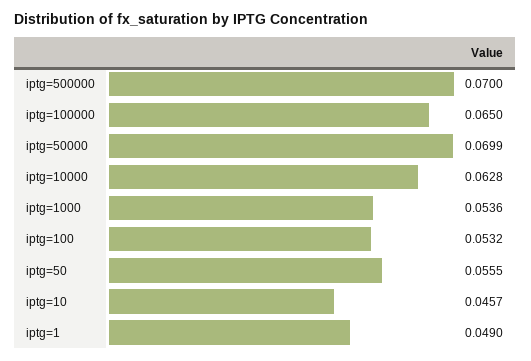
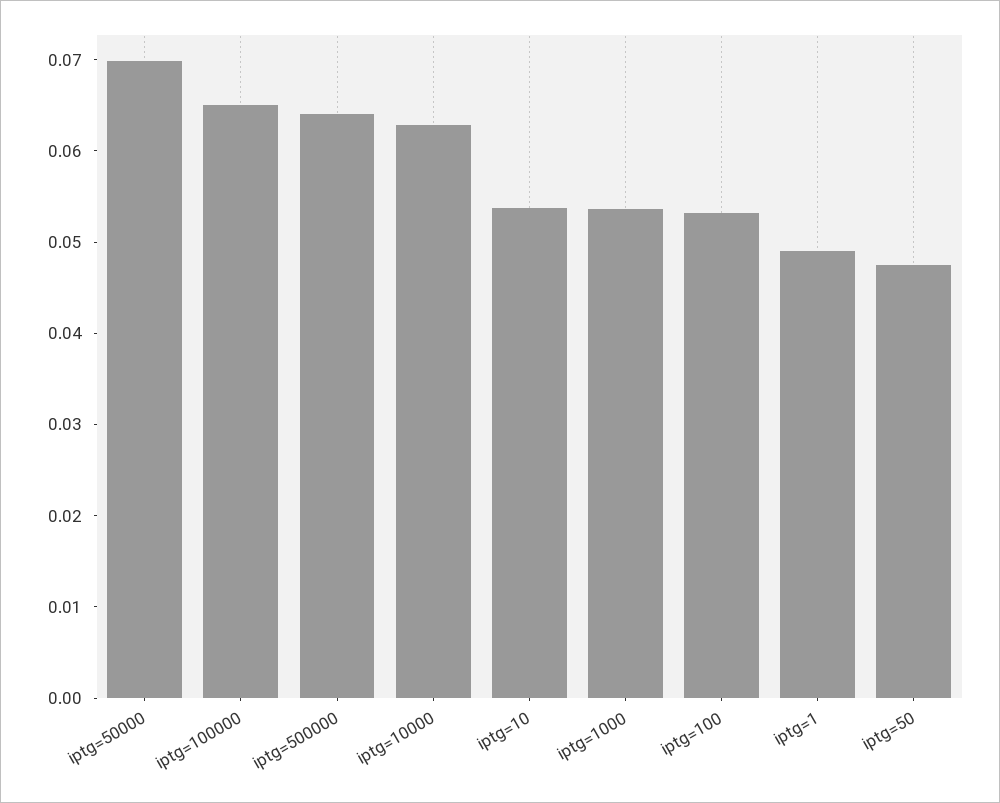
  {
-   "iptg=500000": 0.07,
+   "iptg=500000": 0.064,
    "iptg=100000": 0.065,
    "iptg=50000": 0.0699,
    "iptg=10000": 0.0628,
    "iptg=1000": 0.0536,
    "iptg=100": 0.0532,
-   "iptg=50": 0.0555,
+   "iptg=50": 0.048,
-   "iptg=10": 0.0457,
+   "iptg=10": 0.054,
    "iptg=1": 0.049
  }

